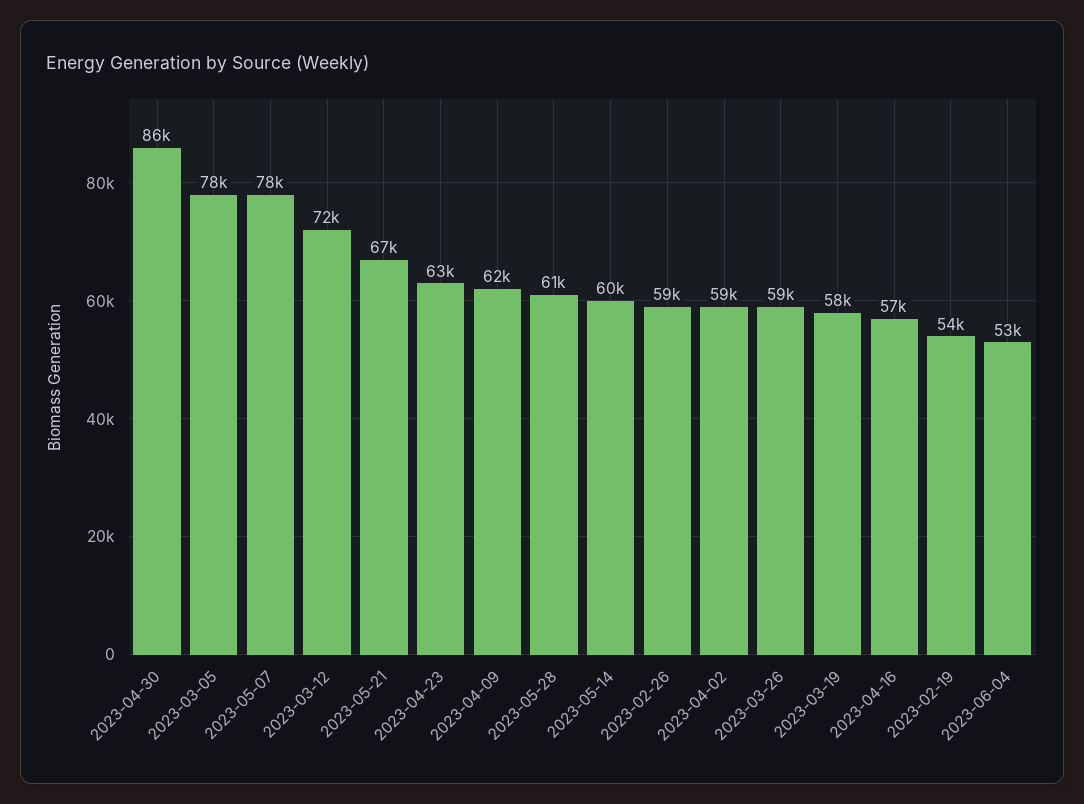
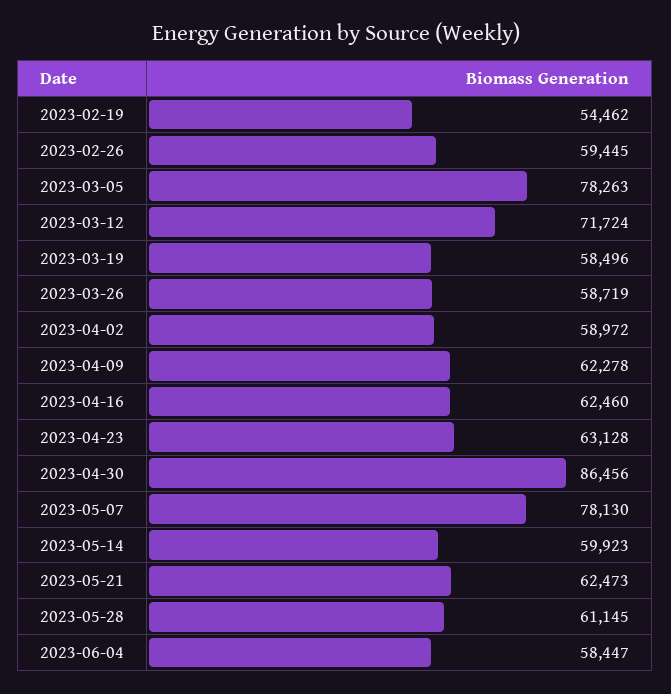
  {
    "2023-04-30": 86456,
    "2023-03-05": 78263,
    "2023-05-07": 78130,
    "2023-03-12": 71724,
-   "2023-05-21": 67000,
+   "2023-05-21": 62473,
    "2023-04-23": 63128,
    "2023-04-09": 62278,
    "2023-05-28": 61145,
    "2023-05-14": 59923,
    "2023-02-26": 59445,
    "2023-04-02": 58972,
    "2023-03-26": 58719,
    "2023-03-19": 58496,
-   "2023-04-16": 57000,
+   "2023-04-16": 62460,
    "2023-02-19": 54462,
-   "2023-06-04": 53000
+   "2023-06-04": 58447
  }

